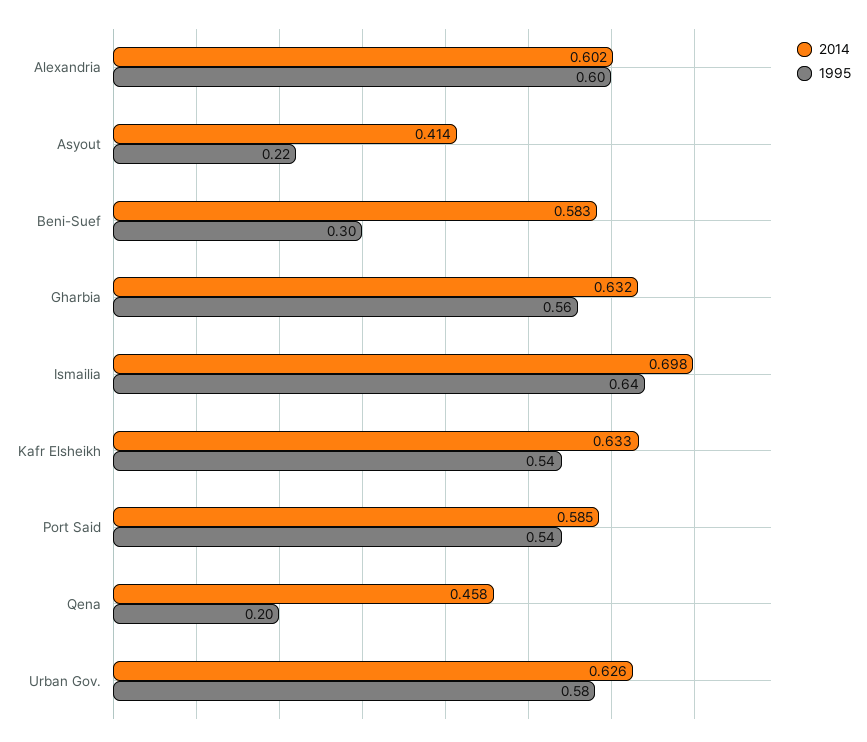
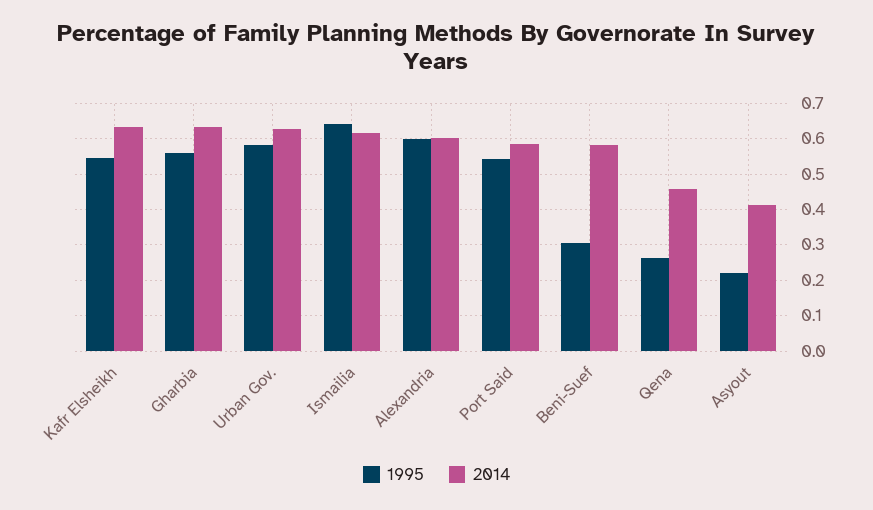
  {
    "2014": {
      "Alexandria": 0.602,
      "Asyout": 0.414,
      "Beni-Suef": 0.583,
      "Gharbia": 0.632,
-     "Ismailia": 0.698,
+     "Ismailia": 0.62,
      "Kafr Elsheikh": 0.633,
      "Port Said": 0.585,
      "Qena": 0.458,
      "Urban Gov.": 0.626
    },
    "1995": {
      "Alexandria": 0.6,
      "Asyout": 0.22,
      "Beni-Suef": 0.3,
      "Gharbia": 0.56,
      "Ismailia": 0.64,
      "Kafr Elsheikh": 0.54,
      "Port Said": 0.54,
-     "Qena": 0.2,
+     "Qena": 0.26,
      "Urban Gov.": 0.58
    }
  }

